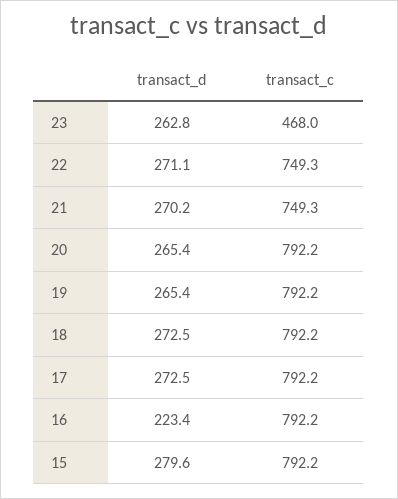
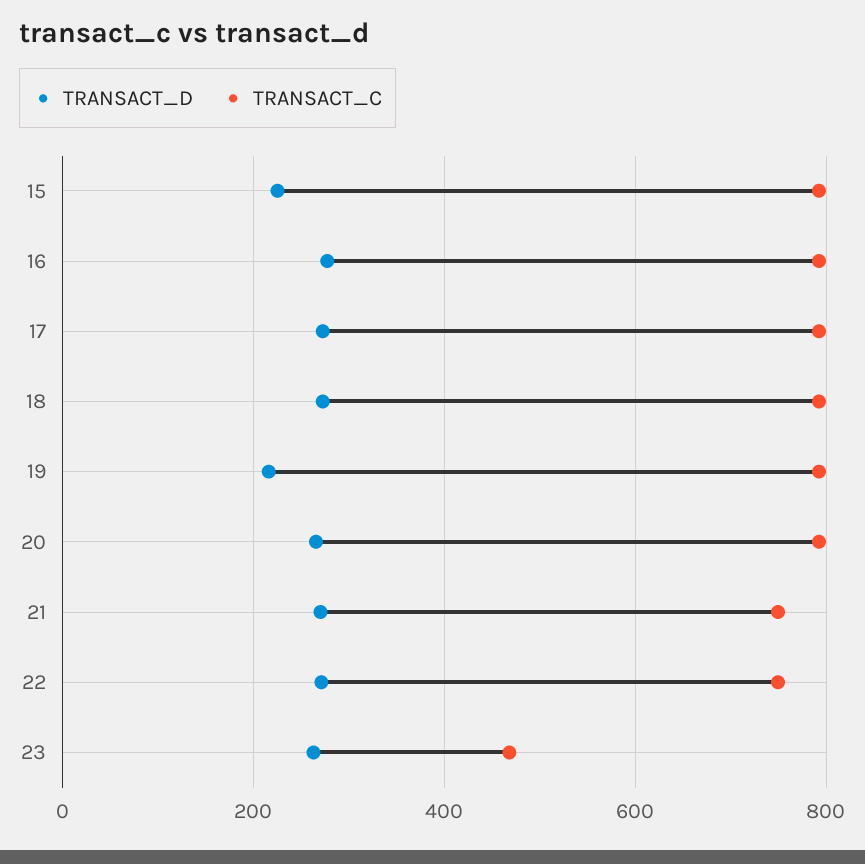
  {
    "transact_d": {
      "23": 262.8,
      "22": 271.1,
      "21": 270.2,
      "20": 265.4,
-     "19": 265.4,
+     "19": 220,
      "18": 272.5,
      "17": 272.5,
-     "16": 223.4,
+     "16": 280,
-     "15": 279.6
+     "15": 220
    },
    "transact_c": {
      "23": 468,
      "22": 749.3,
      "21": 749.3,
      "20": 792.2,
      "19": 792.2,
      "18": 792.2,
      "17": 792.2,
      "16": 792.2,
      "15": 792.2
    }
  }

